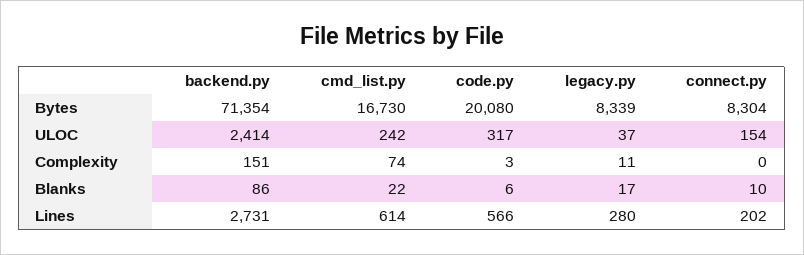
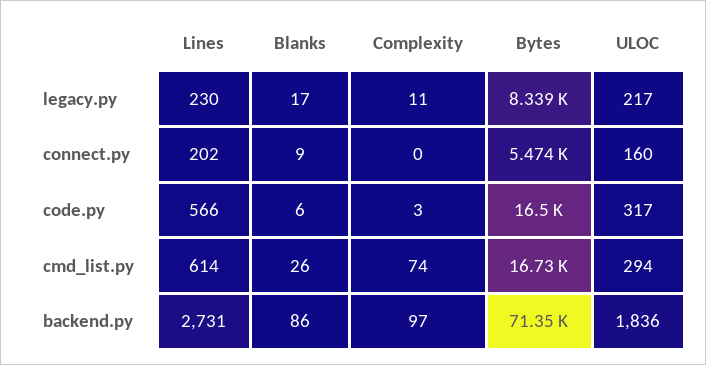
  {
    "backend.py": {
      "Bytes": 71354,
-     "ULOC": 2414,
+     "ULOC": 1836,
-     "Complexity": 151,
+     "Complexity": 97,
      "Blanks": 86,
      "Lines": 2731
    },
    "cmd_list.py": {
      "Bytes": 16730,
-     "ULOC": 242,
+     "ULOC": 294,
      "Complexity": 74,
-     "Blanks": 22,
+     "Blanks": 26,
      "Lines": 614
    },
    "code.py": {
-     "Bytes": 20080,
+     "Bytes": 16500,
      "ULOC": 317,
      "Complexity": 3,
      "Blanks": 6,
      "Lines": 566
    },
    "legacy.py": {
      "Bytes": 8339,
-     "ULOC": 37,
+     "ULOC": 217,
      "Complexity": 11,
      "Blanks": 17,
-     "Lines": 280
+     "Lines": 230
    },
    "connect.py": {
-     "Bytes": 8304,
+     "Bytes": 5474,
-     "ULOC": 154,
+     "ULOC": 160,
      "Complexity": 0,
-     "Blanks": 10,
+     "Blanks": 9,
      "Lines": 202
    }
  }

